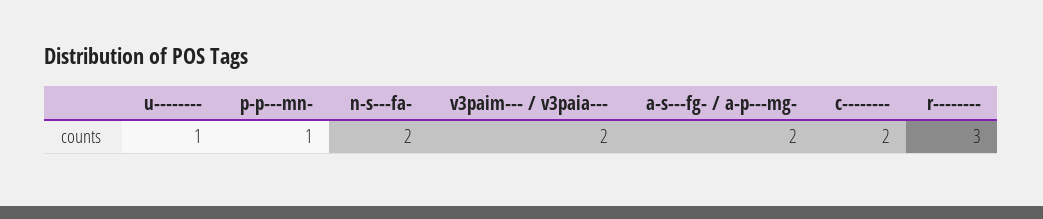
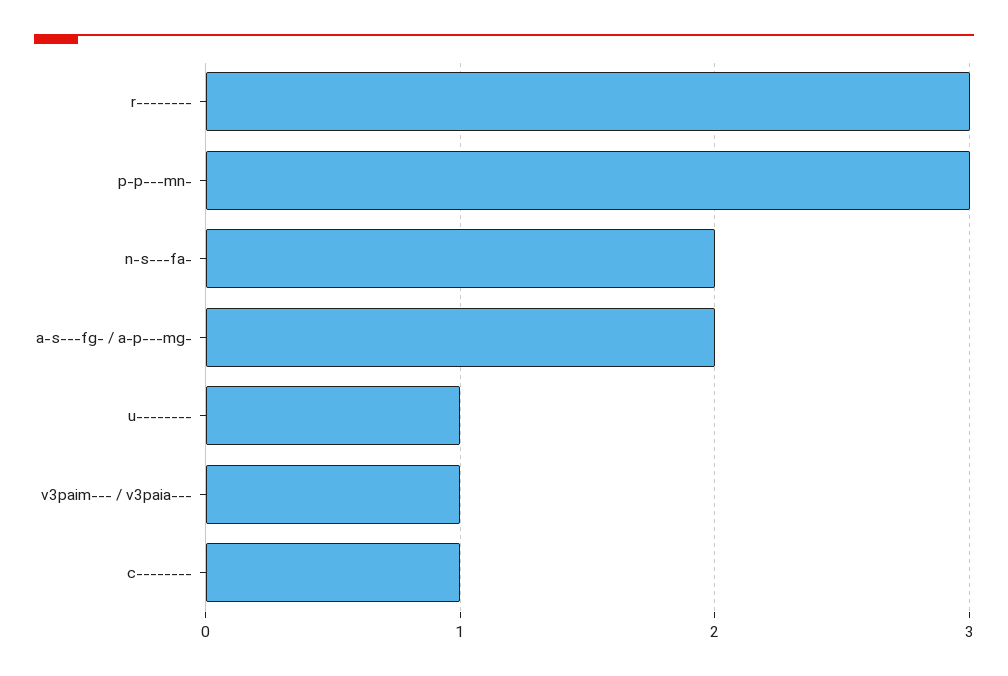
  {
    "u--------": 1,
-   "p-p---mn-": 1,
+   "p-p---mn-": 3,
    "n-s---fa-": 2,
-   "v3paim--- / v3paia---": 2,
+   "v3paim--- / v3paia---": 1,
    "a-s---fg- / a-p---mg-": 2,
-   "c--------": 2,
+   "c--------": 1,
    "r--------": 3
  }

